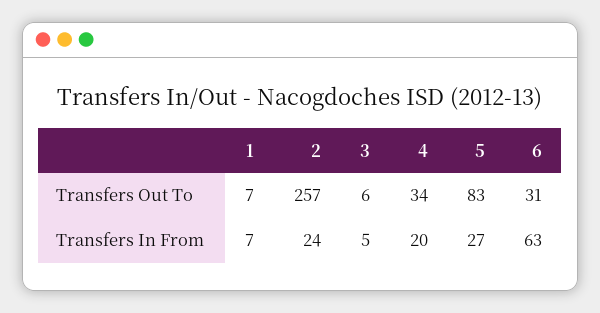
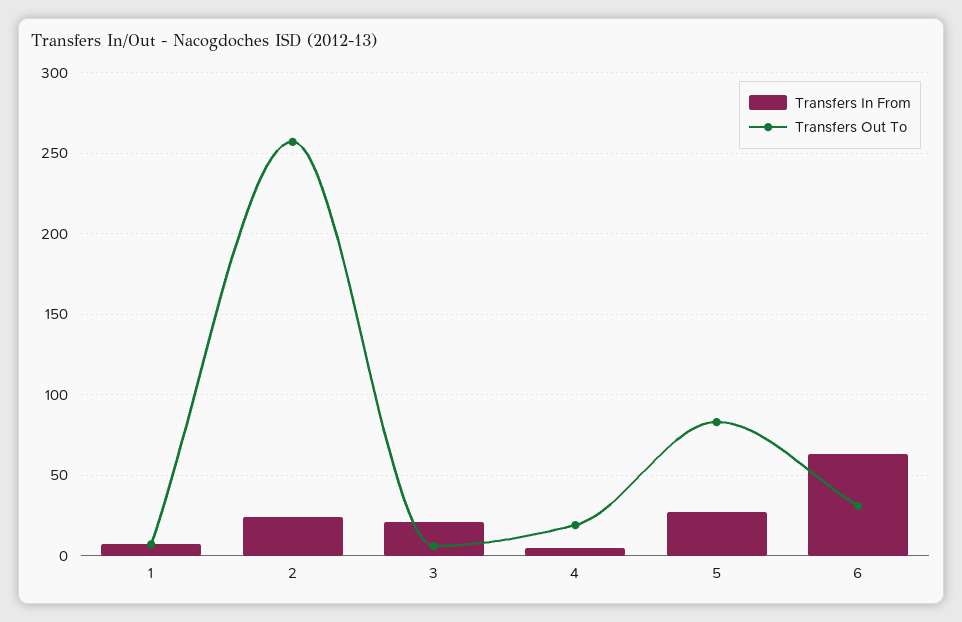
  {
    "Transfers Out To": {
      "1": 7,
      "2": 257,
      "3": 6,
-     "4": 34,
+     "4": 20,
      "5": 83,
      "6": 31
    },
    "Transfers In From": {
      "1": 7,
      "2": 24,
-     "3": 5,
+     "3": 20,
-     "4": 20,
+     "4": 5,
      "5": 27,
      "6": 63
    }
  }

